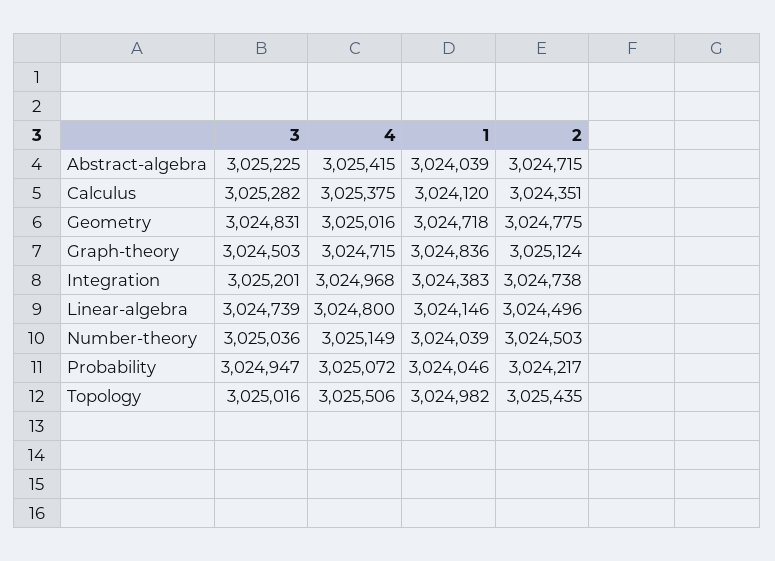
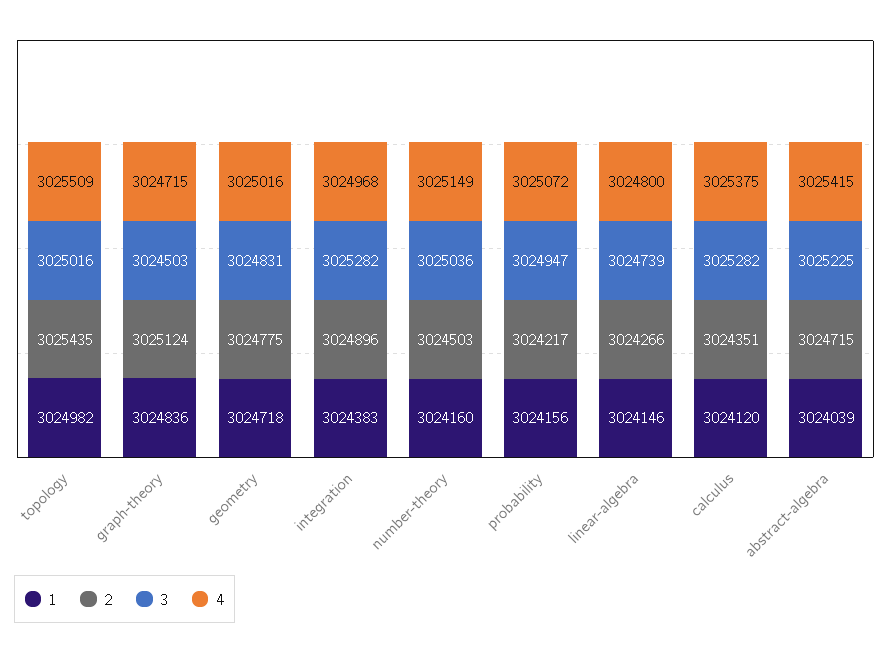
  {
    "3": {
      "Abstract-algebra": 3025225,
      "Calculus": 3025282,
      "Geometry": 3024831,
      "Graph-theory": 3024503,
-     "Integration": 3025201,
+     "Integration": 3025282,
      "Linear-algebra": 3024739,
      "Number-theory": 3025036,
      "Probability": 3024947,
      "Topology": 3025016
    },
    "4": {
      "Abstract-algebra": 3025415,
      "Calculus": 3025375,
      "Geometry": 3025016,
      "Graph-theory": 3024715,
      "Integration": 3024968,
      "Linear-algebra": 3024800,
      "Number-theory": 3025149,
      "Probability": 3025072,
-     "Topology": 3025506
+     "Topology": 3025509
    },
    "1": {
      "Abstract-algebra": 3024039,
      "Calculus": 3024120,
      "Geometry": 3024718,
      "Graph-theory": 3024836,
      "Integration": 3024383,
      "Linear-algebra": 3024146,
-     "Number-theory": 3024039,
+     "Number-theory": 3024160,
-     "Probability": 3024046,
+     "Probability": 3024156,
      "Topology": 3024982
    },
    "2": {
      "Abstract-algebra": 3024715,
      "Calculus": 3024351,
      "Geometry": 3024775,
      "Graph-theory": 3025124,
-     "Integration": 3024738,
+     "Integration": 3024896,
-     "Linear-algebra": 3024496,
+     "Linear-algebra": 3024266,
      "Number-theory": 3024503,
      "Probability": 3024217,
      "Topology": 3025435
    }
  }

